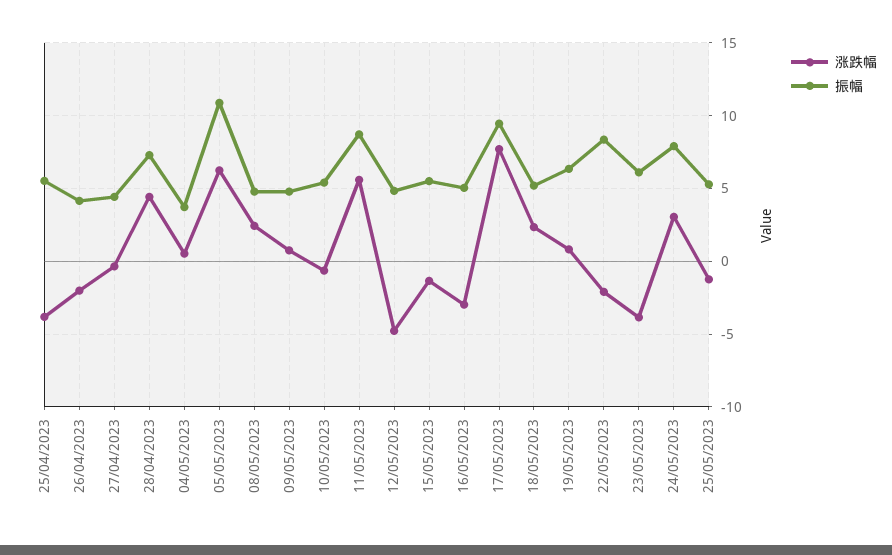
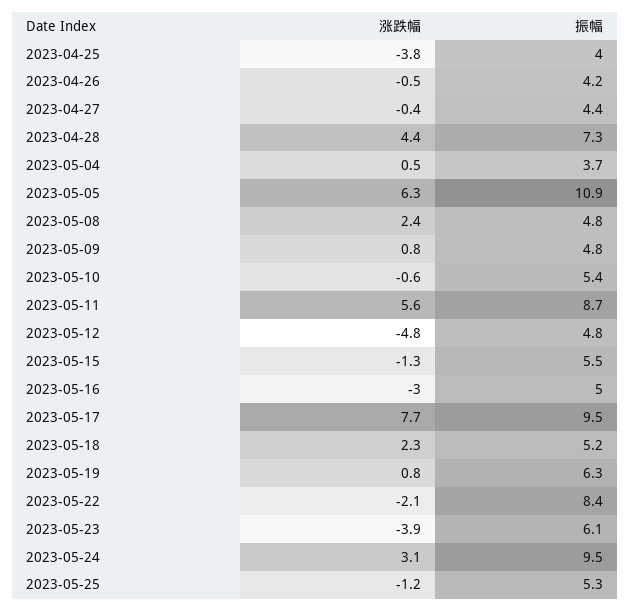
  {
    "涨跌幅": {
      "25/04/2023": -3.8,
-     "26/04/2023": -2,
+     "26/04/2023": -0.5,
      "27/04/2023": -0.4,
      "28/04/2023": 4.4,
      "04/05/2023": 0.5,
      "05/05/2023": 6.3,
      "08/05/2023": 2.4,
      "09/05/2023": 0.8,
      "10/05/2023": -0.6,
      "11/05/2023": 5.6,
      "12/05/2023": -4.8,
      "15/05/2023": -1.3,
      "16/05/2023": -3,
      "17/05/2023": 7.7,
      "18/05/2023": 2.3,
      "19/05/2023": 0.8,
      "22/05/2023": -2.1,
      "23/05/2023": -3.9,
      "24/05/2023": 3.1,
      "25/05/2023": -1.2
    },
    "振幅": {
-     "25/04/2023": 5.5,
+     "25/04/2023": 4,
      "26/04/2023": 4.2,
      "27/04/2023": 4.4,
      "28/04/2023": 7.3,
      "04/05/2023": 3.7,
      "05/05/2023": 10.9,
      "08/05/2023": 4.8,
      "09/05/2023": 4.8,
      "10/05/2023": 5.4,
      "11/05/2023": 8.7,
      "12/05/2023": 4.8,
      "15/05/2023": 5.5,
      "16/05/2023": 5,
      "17/05/2023": 9.5,
      "18/05/2023": 5.2,
      "19/05/2023": 6.3,
      "22/05/2023": 8.4,
      "23/05/2023": 6.1,
-     "24/05/2023": 8,
+     "24/05/2023": 9.5,
      "25/05/2023": 5.3
    }
  }

